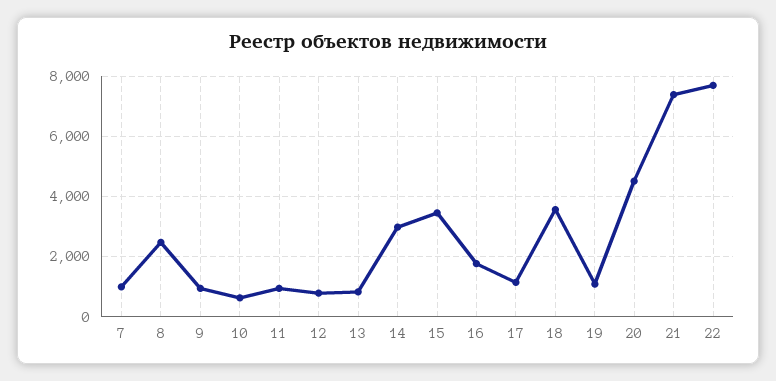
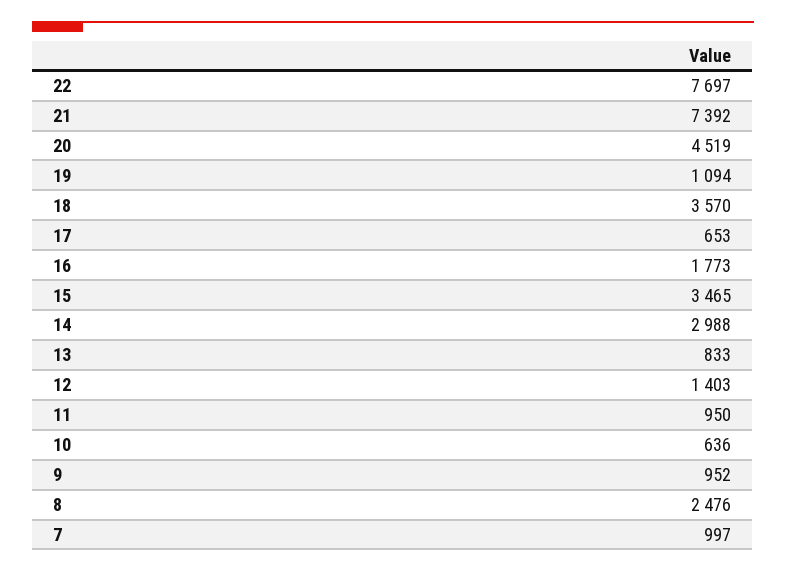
  {
    "7": 997,
    "8": 2476,
    "9": 952,
    "10": 636,
    "11": 950,
-   "12": 800,
+   "12": 1403,
    "13": 833,
    "14": 2988,
    "15": 3465,
    "16": 1773,
-   "17": 1200,
+   "17": 653,
    "18": 3570,
    "19": 1094,
    "20": 4519,
    "21": 7392,
    "22": 7697
  }

